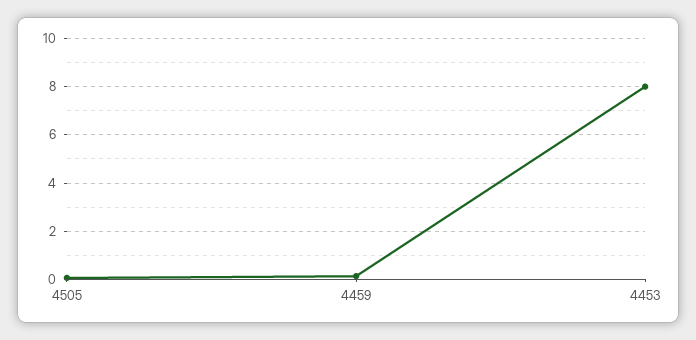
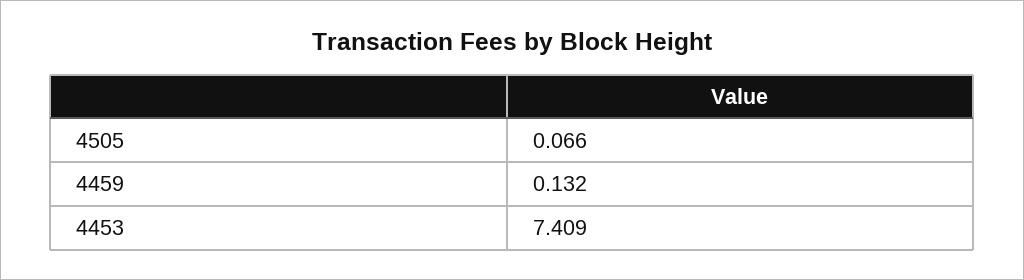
  {
    "4505": 0.066,
    "4459": 0.132,
-   "4453": 8
+   "4453": 7.409
  }

